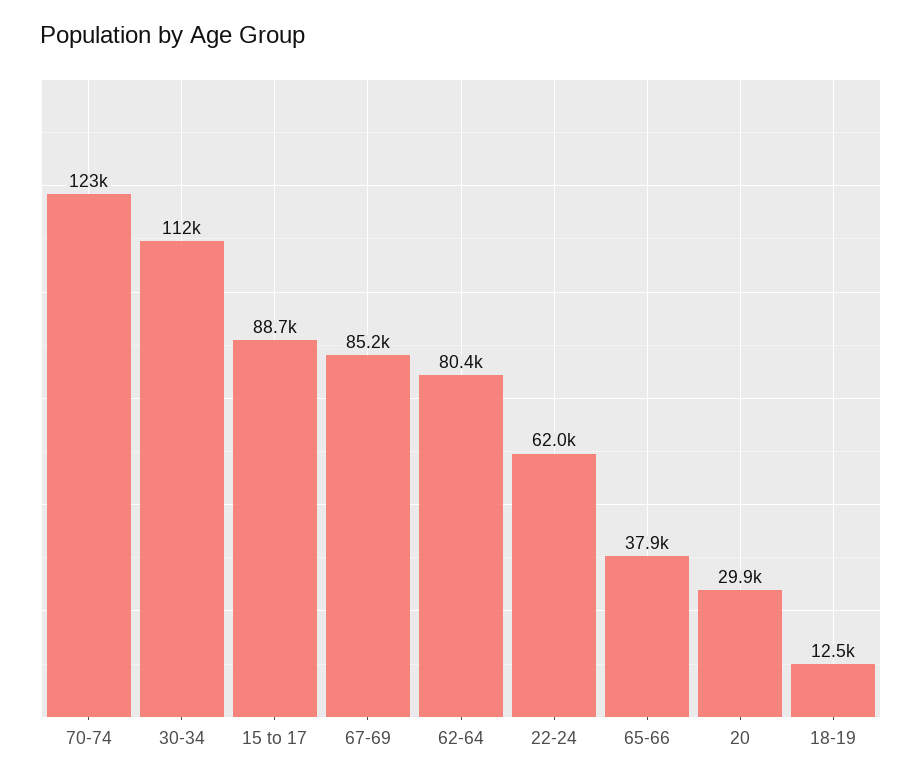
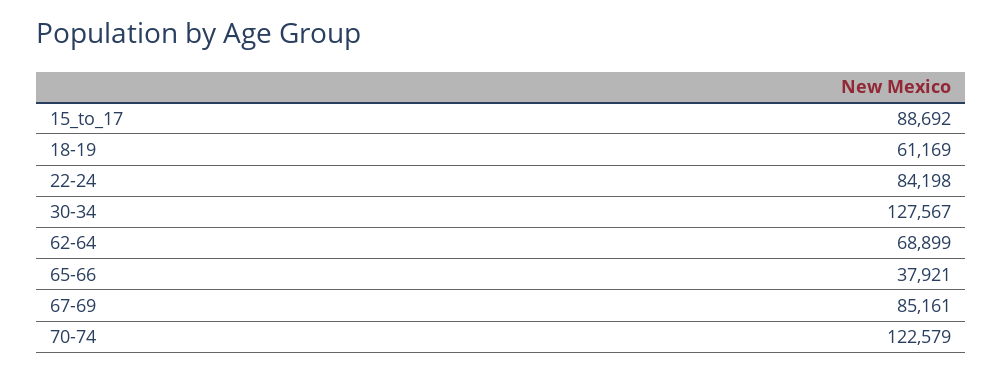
  {
    "70-74": 122579,
-   "30-34": 112000,
+   "30-34": 127567,
    "15 to 17": 88692,
    "67-69": 85161,
-   "62-64": 80400,
+   "62-64": 68899,
-   "22-24": 62000,
+   "22-24": 84198,
    "65-66": 37921,
-   "20": 29900,
-   "18-19": 12500
+   "18-19": 61169
  }

